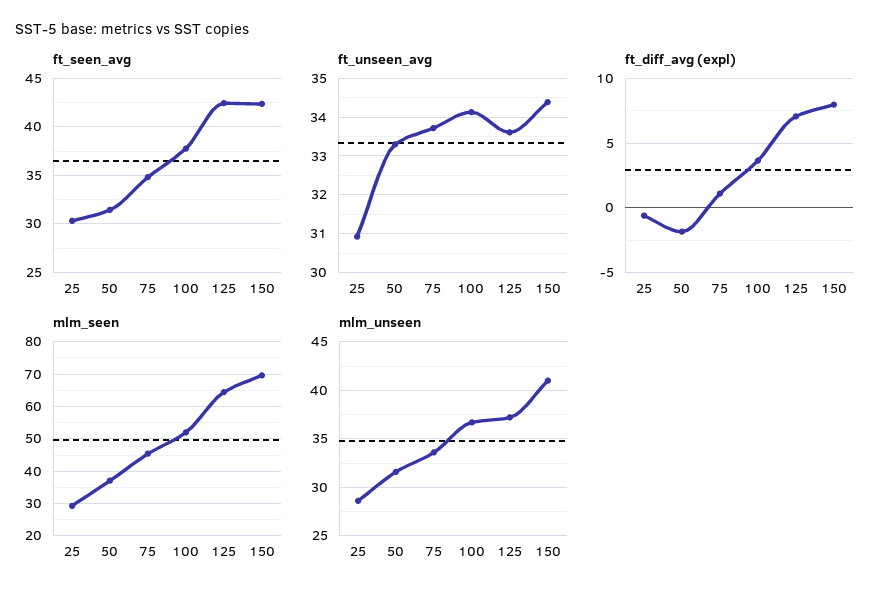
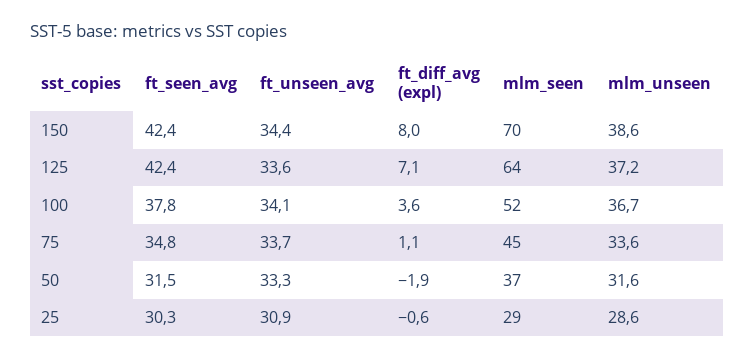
  {
    "ft_seen_avg": {
      "25": 30.3,
      "50": 31.5,
      "75": 34.8,
      "100": 37.8,
      "125": 42.4,
      "150": 42.4
    },
    "ft_unseen_avg": {
      "25": 30.9,
      "50": 33.3,
      "75": 33.7,
      "100": 34.1,
      "125": 33.6,
      "150": 34.4
    },
    "ft_diff_avg (expl)": {
      "25": -0.6,
      "50": -1.9,
      "75": 1.1,
      "100": 3.6,
      "125": 7.1,
      "150": 8
    },
    "mlm_seen": {
      "25": 29,
      "50": 37,
      "75": 45,
      "100": 52,
      "125": 64,
      "150": 70
    },
    "mlm_unseen": {
      "25": 28.6,
      "50": 31.6,
      "75": 33.6,
      "100": 36.7,
      "125": 37.2,
-     "150": 41
+     "150": 38.6
    }
  }

